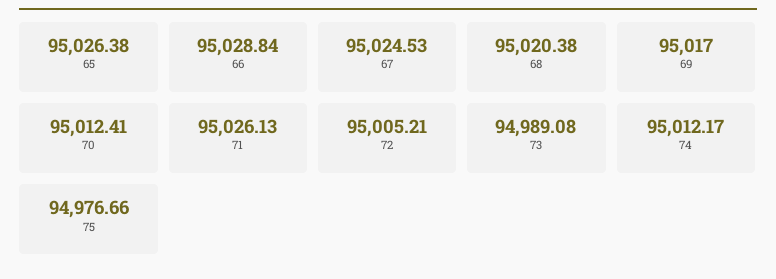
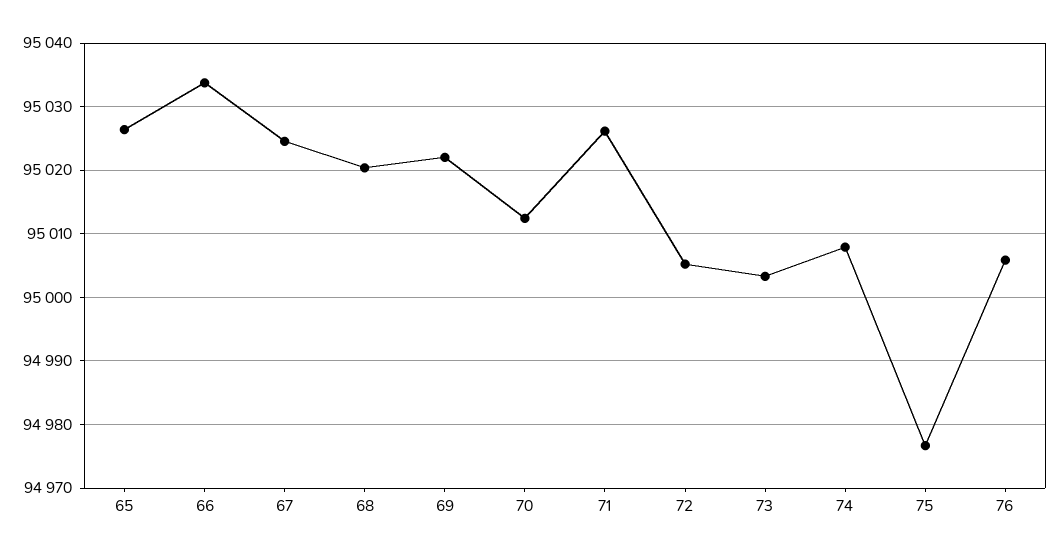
  {
    "65": 95026.38,
-   "66": 95028.84,
+   "66": 95034,
    "67": 95024.53,
    "68": 95020.38,
-   "69": 95017,
+   "69": 95022,
    "70": 95012.41,
    "71": 95026.13,
    "72": 95005.21,
-   "73": 94989.08,
+   "73": 95003,
-   "74": 95012.17,
+   "74": 95008,
-   "75": 94976.66
+   "75": 94976.66,
+   "76": 95006
  }

